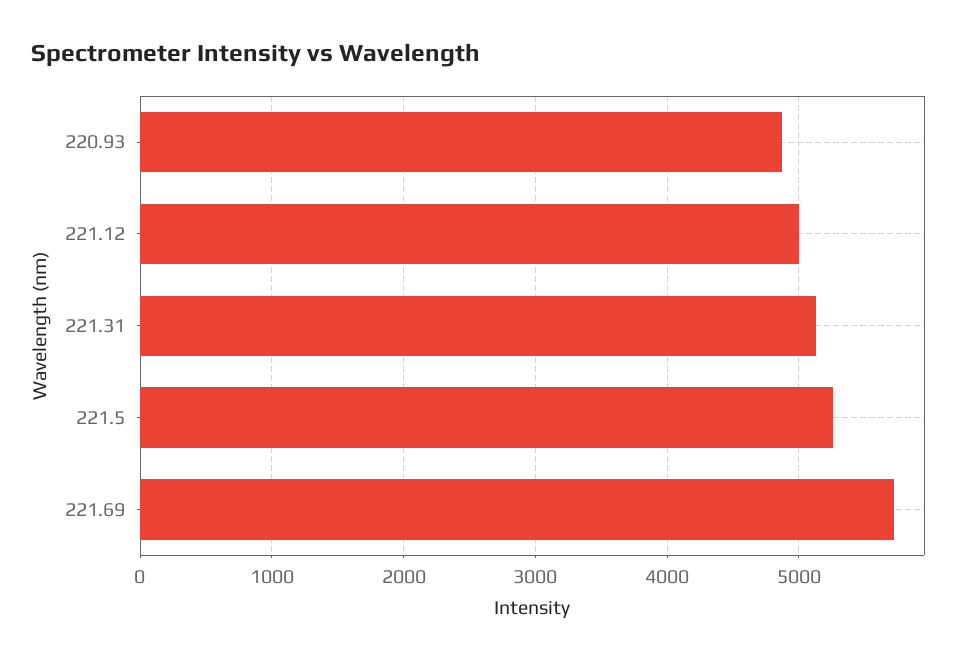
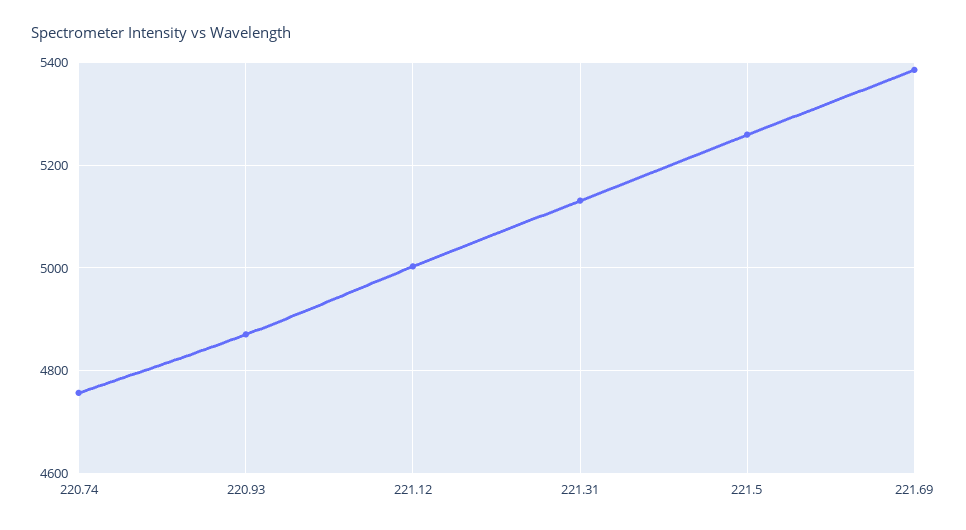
  {
    "220.93": 4880,
    "221.12": 5000,
    "221.31": 5140,
    "221.5": 5260,
-   "221.69": 5700
+   "221.69": 5380,
+   "220.74": 4760
  }

